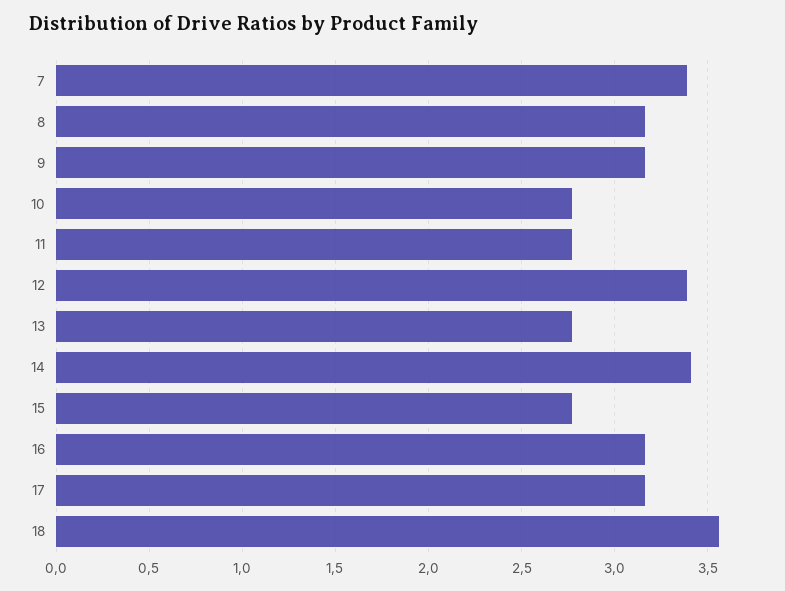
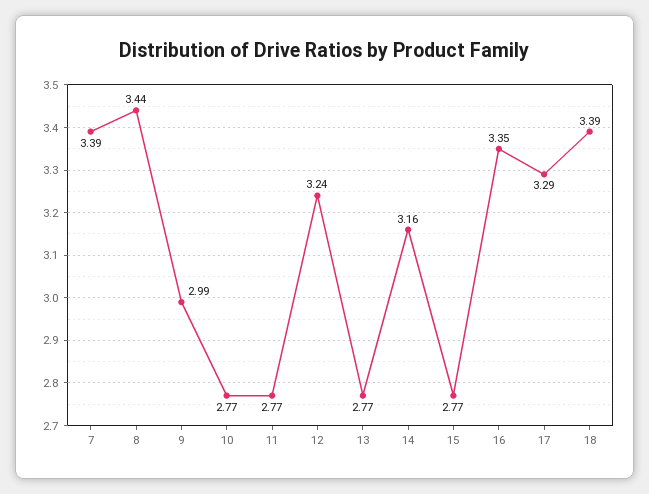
  {
    "7": 3.39,
-   "8": 3.15,
+   "8": 3.44,
-   "9": 3.15,
+   "9": 2.99,
    "10": 2.77,
    "11": 2.77,
-   "12": 3.4,
+   "12": 3.24,
    "13": 2.77,
-   "14": 3.4,
+   "14": 3.16,
    "15": 2.77,
-   "16": 3.15,
+   "16": 3.35,
-   "17": 3.15,
+   "17": 3.29,
-   "18": 3.55
+   "18": 3.39
  }

